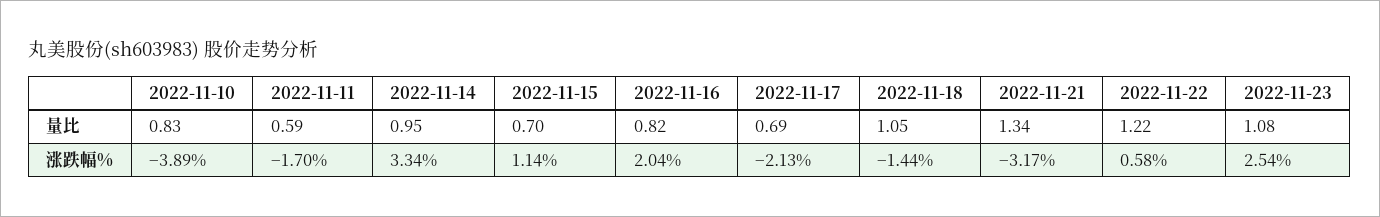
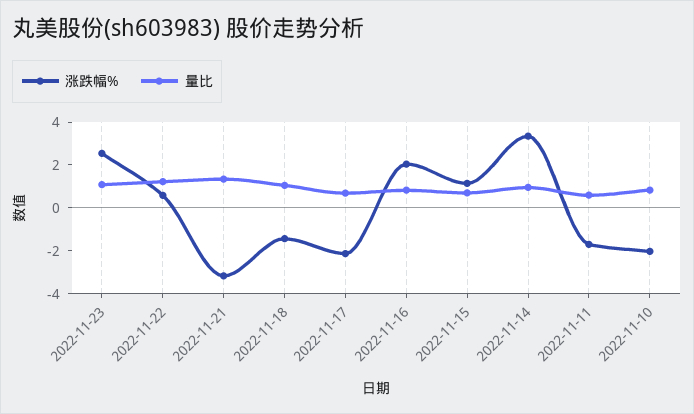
  {
    "量比": {
      "2022-11-10": 0.83,
      "2022-11-11": 0.59,
      "2022-11-14": 0.95,
      "2022-11-15": 0.7,
      "2022-11-16": 0.82,
      "2022-11-17": 0.69,
      "2022-11-18": 1.05,
      "2022-11-21": 1.34,
      "2022-11-22": 1.22,
      "2022-11-23": 1.08
    },
    "涨跌幅%": {
-     "2022-11-10": -3.89,
+     "2022-11-10": -2,
      "2022-11-11": -1.7,
      "2022-11-14": 3.34,
      "2022-11-15": 1.14,
      "2022-11-16": 2.04,
      "2022-11-17": -2.13,
      "2022-11-18": -1.44,
      "2022-11-21": -3.17,
      "2022-11-22": 0.58,
      "2022-11-23": 2.54
    }
  }

